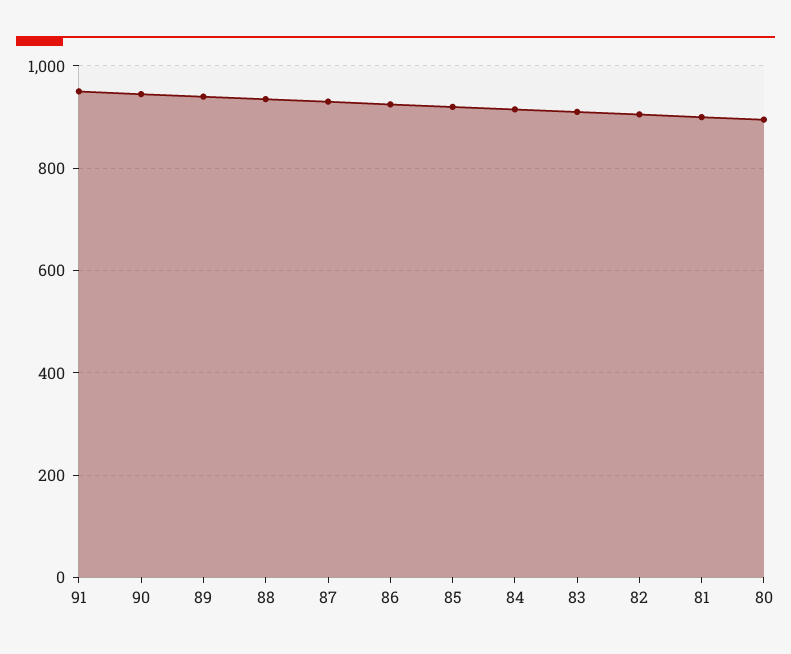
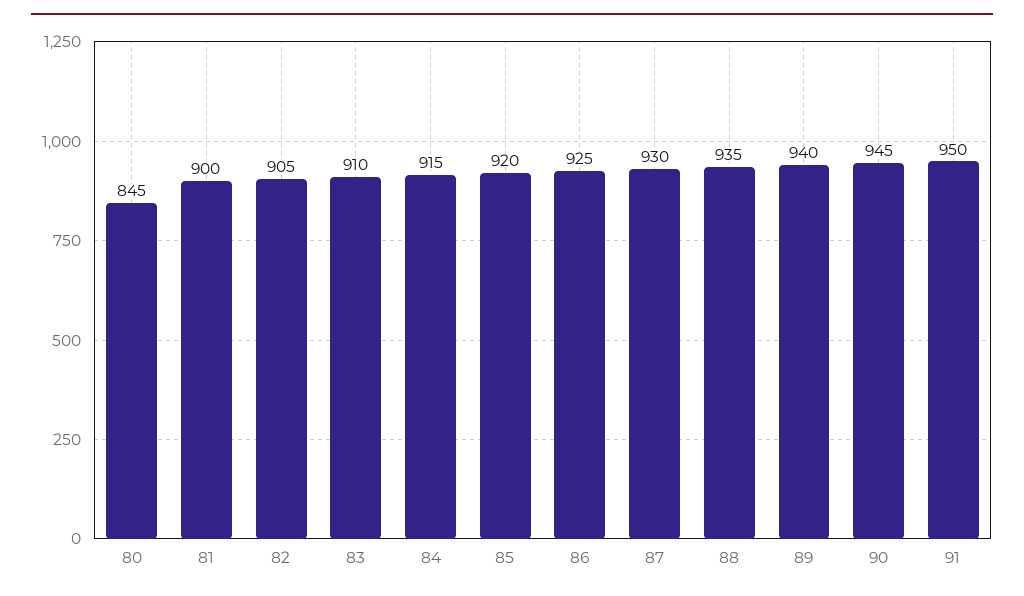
  {
    "91": 950,
    "90": 945,
    "89": 940,
    "88": 935,
    "87": 930,
    "86": 925,
    "85": 920,
    "84": 915,
    "83": 910,
    "82": 905,
    "81": 900,
-   "80": 900
+   "80": 845
  }

